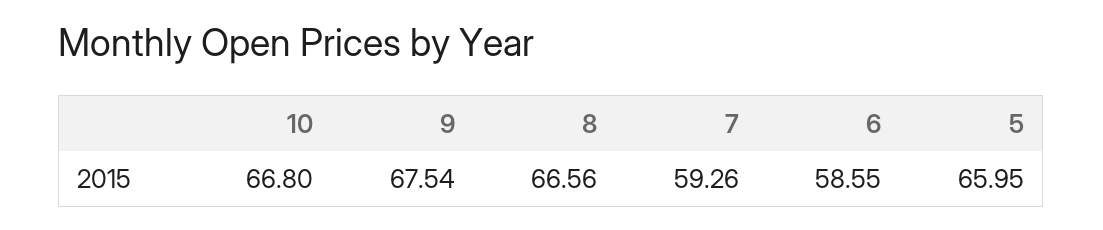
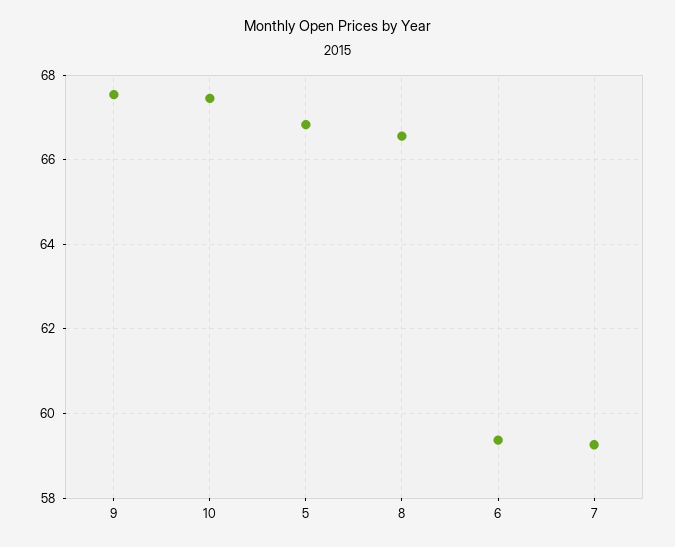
  {
-   "10": 66.8,
+   "10": 67.4,
    "9": 67.54,
    "8": 66.56,
    "7": 59.26,
-   "6": 58.55,
+   "6": 59.4,
-   "5": 65.95
+   "5": 66.8
  }

